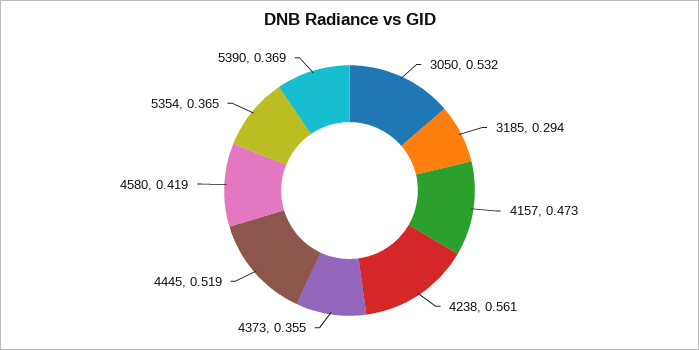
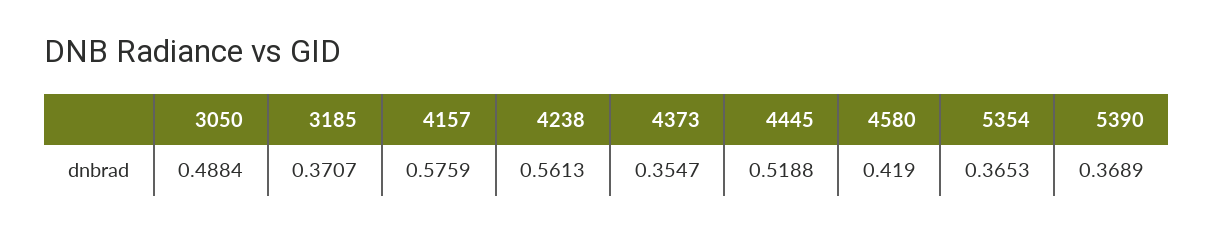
  {
-   "3050": 0.532,
+   "3050": 0.4884,
-   "3185": 0.294,
+   "3185": 0.3707,
-   "4157": 0.473,
+   "4157": 0.5759,
    "4238": 0.5613,
    "4373": 0.3547,
    "4445": 0.5188,
    "4580": 0.419,
    "5354": 0.3653,
    "5390": 0.3689
  }

